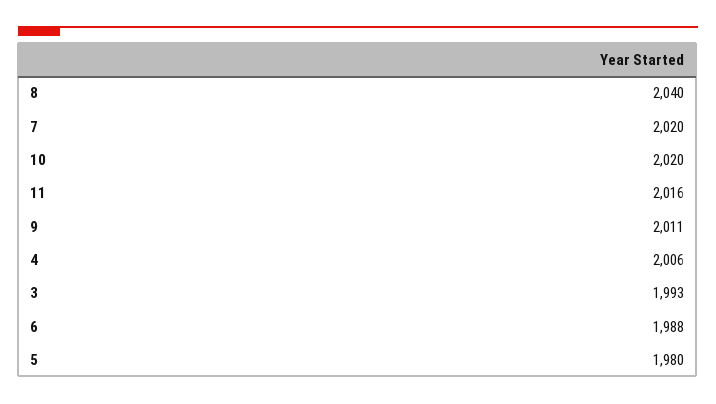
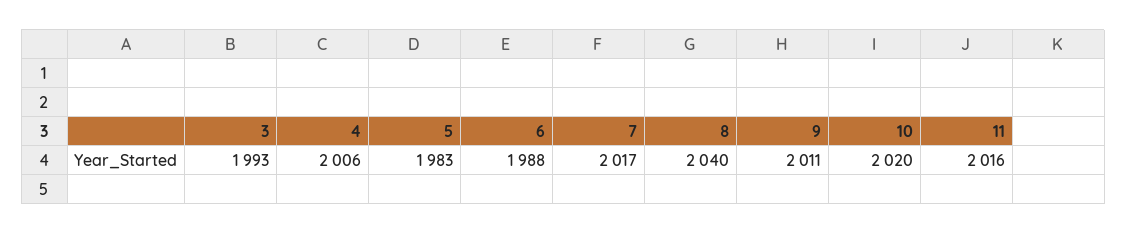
  {
    "8": 2040,
-   "7": 2020,
+   "7": 2017,
    "10": 2020,
    "11": 2016,
    "9": 2011,
    "4": 2006,
    "3": 1993,
    "6": 1988,
-   "5": 1980
+   "5": 1983
  }

